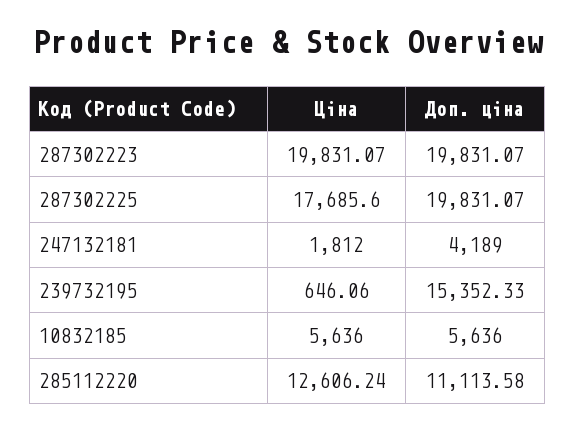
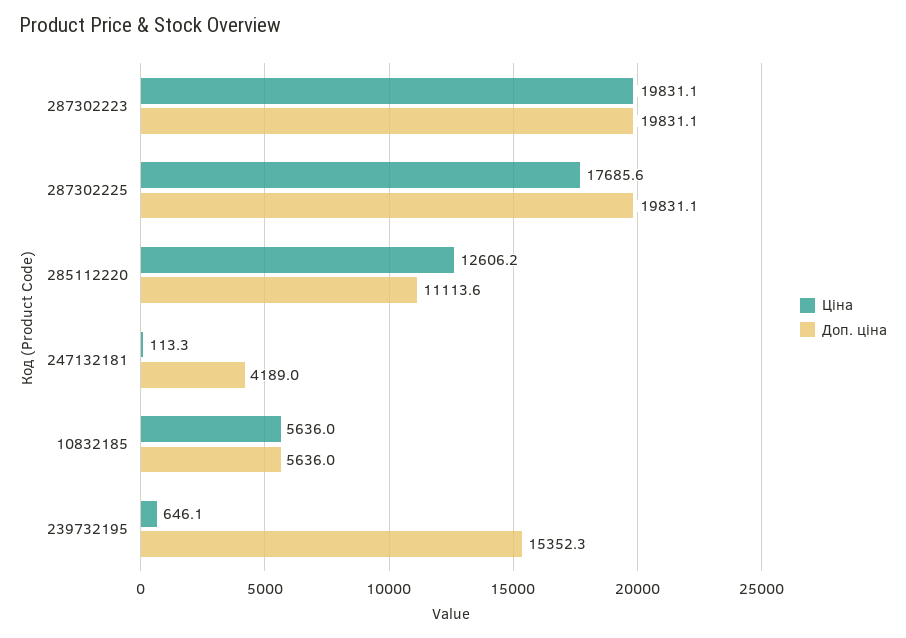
  {
    "Ціна": {
      "287302223": 19831.07,
      "287302225": 17685.6,
-     "247132181": 1812,
+     "247132181": 113.3,
      "239732195": 646.06,
      "10832185": 5636,
      "285112220": 12606.24
    },
    "Доп. ціна": {
      "287302223": 19831.07,
      "287302225": 19831.07,
      "247132181": 4189,
      "239732195": 15352.33,
      "10832185": 5636,
      "285112220": 11113.58
    }
  }

